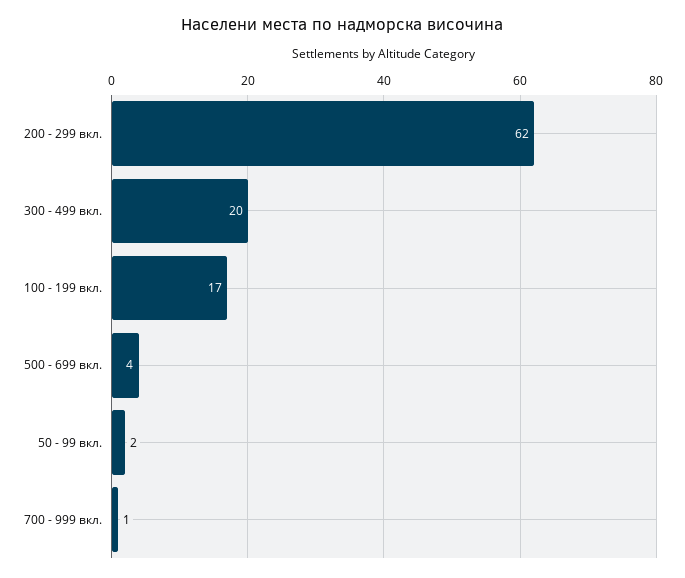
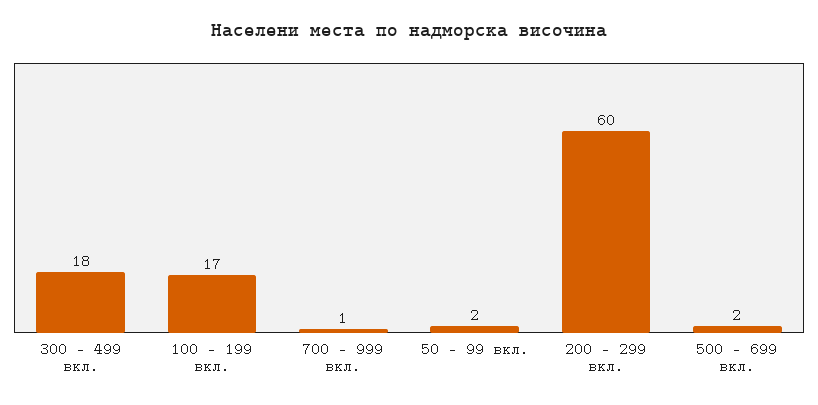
  {
-   "200 - 299 вкл.": 62,
+   "200 - 299 вкл.": 60,
-   "300 - 499 вкл.": 20,
+   "300 - 499 вкл.": 18,
    "100 - 199 вкл.": 17,
-   "500 - 699 вкл.": 4,
+   "500 - 699 вкл.": 2,
    "50 - 99 вкл.": 2,
    "700 - 999 вкл.": 1
  }

